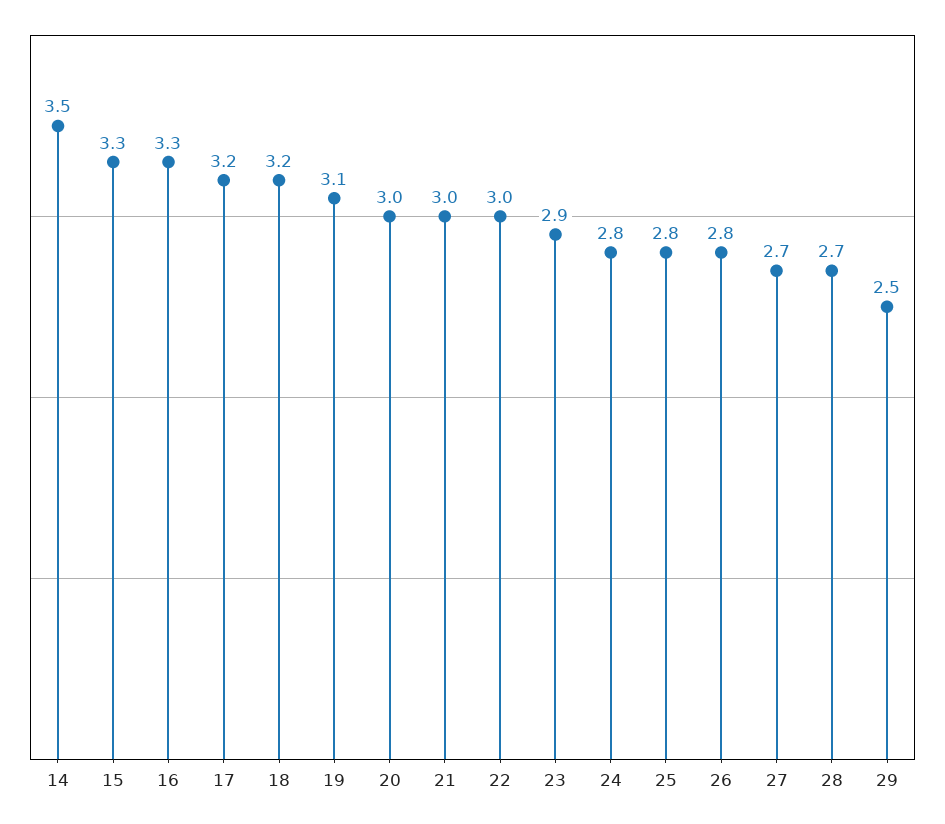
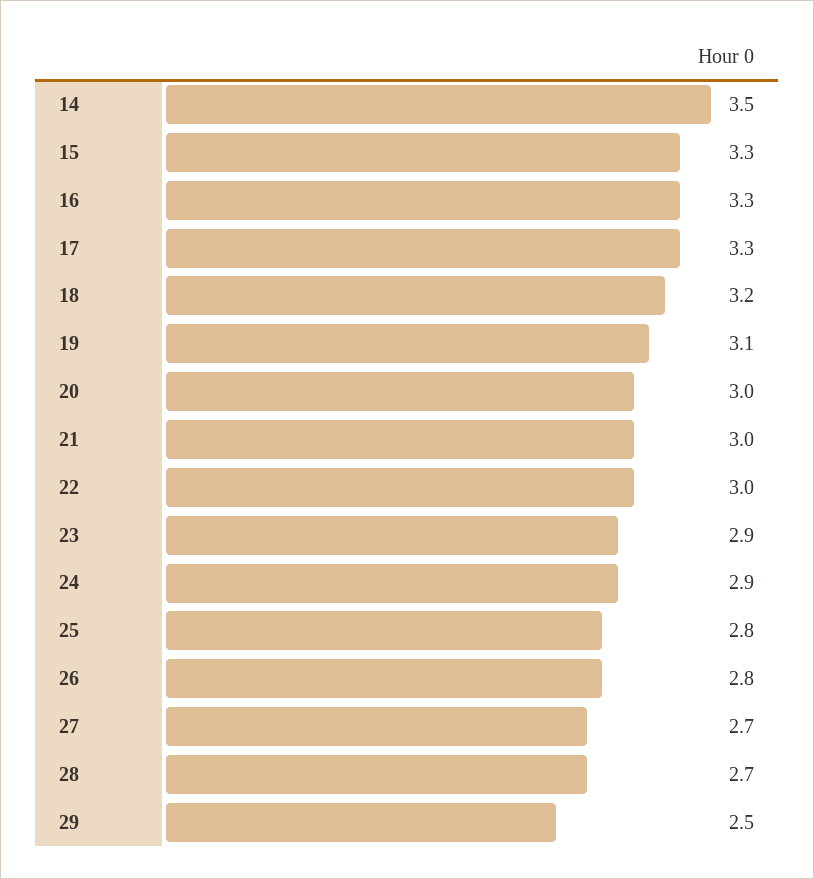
  {
    "14": 3.5,
    "15": 3.3,
    "16": 3.3,
-   "17": 3.2,
+   "17": 3.3,
    "18": 3.2,
    "19": 3.1,
    "20": 3,
    "21": 3,
    "22": 3,
    "23": 2.9,
-   "24": 2.8,
+   "24": 2.9,
    "25": 2.8,
    "26": 2.8,
    "27": 2.7,
    "28": 2.7,
    "29": 2.5
  }

